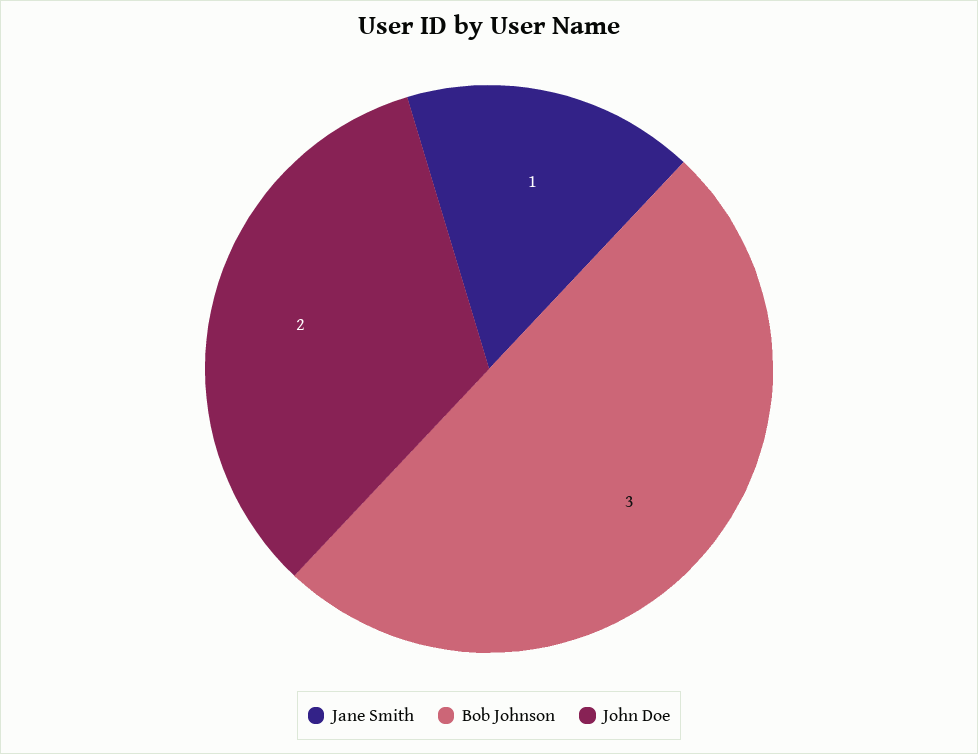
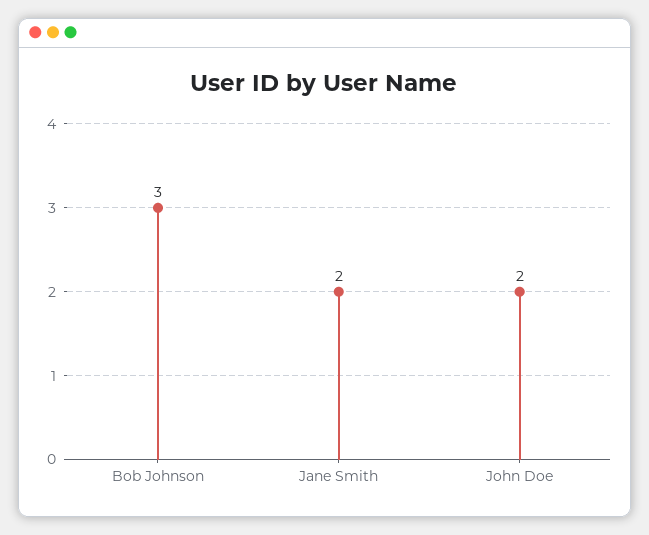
  {
-   "Jane Smith": 1,
+   "Jane Smith": 2,
    "Bob Johnson": 3,
    "John Doe": 2
  }

